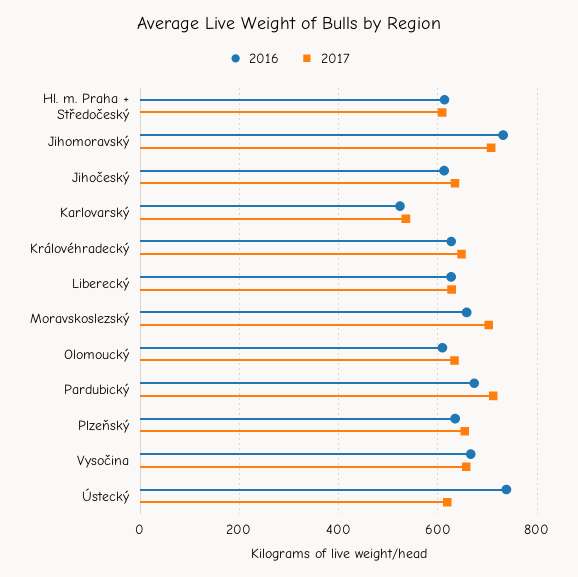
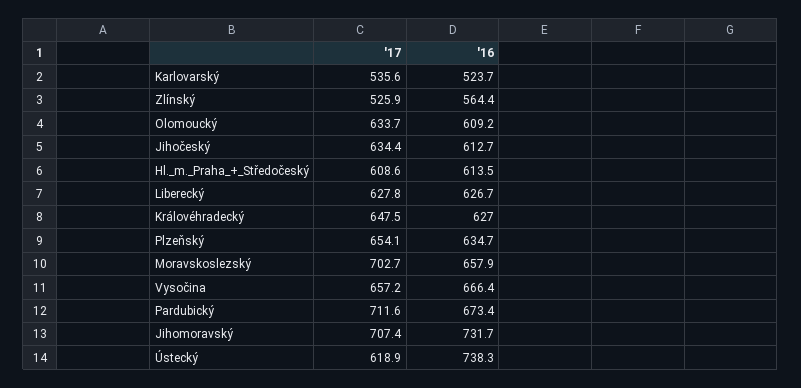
  {
    "2016": {
      "Hl. m. Praha + Středočeský": 613.5,
      "Jihomoravský": 731.7,
      "Jihočeský": 612.7,
      "Karlovarský": 523.7,
      "Královéhradecký": 627,
      "Liberecký": 626.7,
      "Moravskoslezský": 657.9,
      "Olomoucký": 609.2,
      "Pardubický": 673.4,
      "Plzeňský": 634.7,
      "Vysočina": 666.4,
-     "Ústecký": 738.3
+     "Ústecký": 738.3,
+     "Zlínský": 564.4
    },
    "2017": {
      "Hl. m. Praha + Středočeský": 608.6,
      "Jihomoravský": 707.4,
      "Jihočeský": 634.4,
      "Karlovarský": 535.6,
      "Královéhradecký": 647.5,
      "Liberecký": 627.8,
      "Moravskoslezský": 702.7,
      "Olomoucký": 633.7,
      "Pardubický": 711.6,
      "Plzeňský": 654.1,
      "Vysočina": 657.2,
-     "Ústecký": 618.9
+     "Ústecký": 618.9,
+     "Zlínský": 525.9
    }
  }

